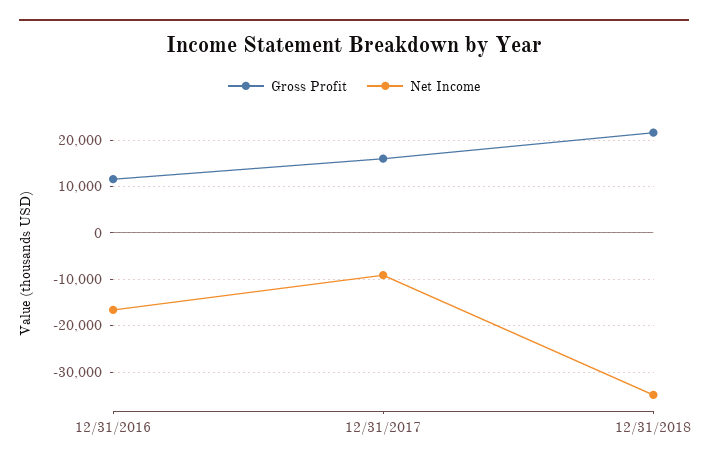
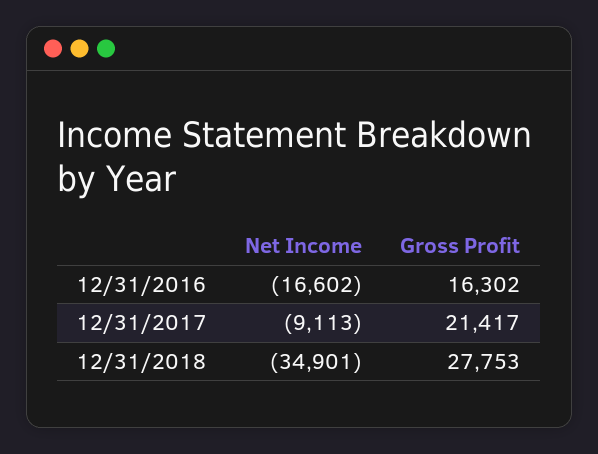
  {
    "Gross Profit": {
-     "12/31/2016": 12000,
+     "12/31/2016": 16302,
-     "12/31/2017": 16000,
+     "12/31/2017": 21417,
-     "12/31/2018": 22000
+     "12/31/2018": 27753
    },
    "Net Income": {
      "12/31/2016": -16602,
      "12/31/2017": -9113,
      "12/31/2018": -34901
    }
  }

